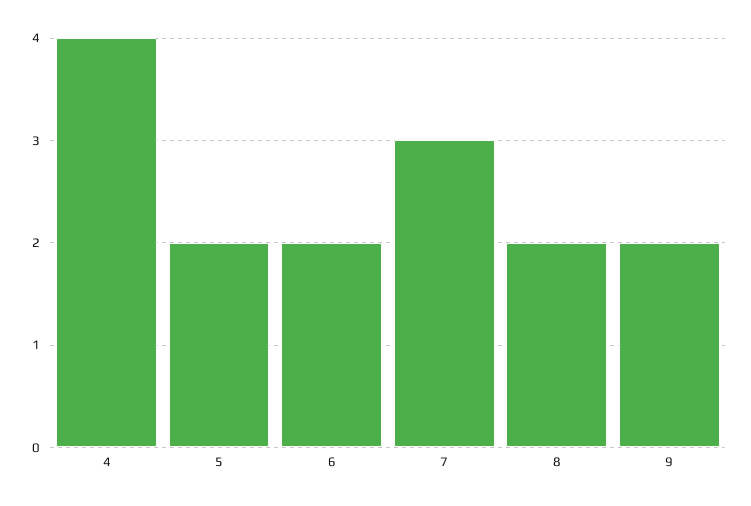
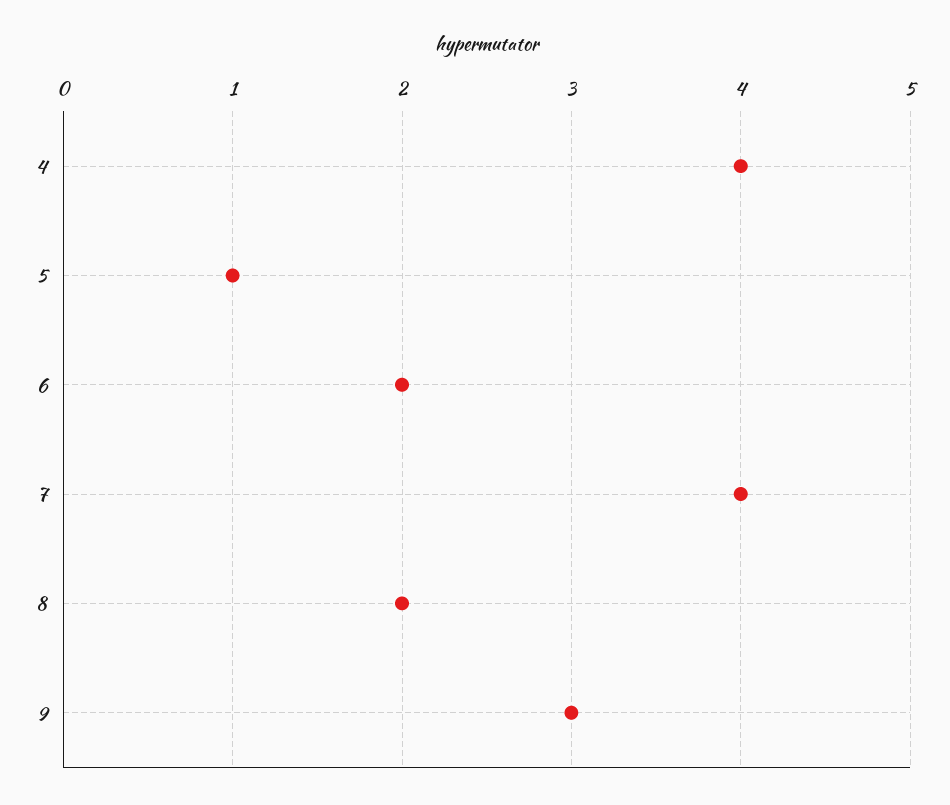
  {
    "4": 4,
-   "5": 2,
+   "5": 1,
    "6": 2,
-   "7": 3,
+   "7": 4,
    "8": 2,
-   "9": 2
+   "9": 3
  }

